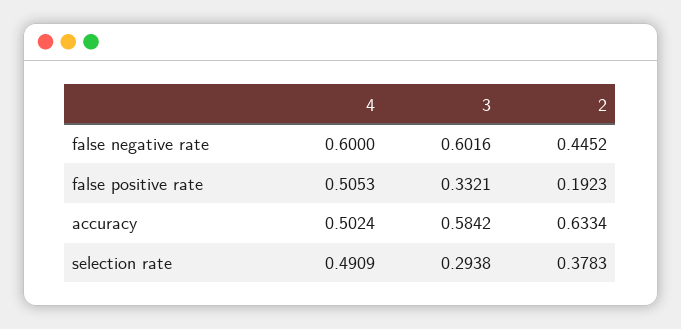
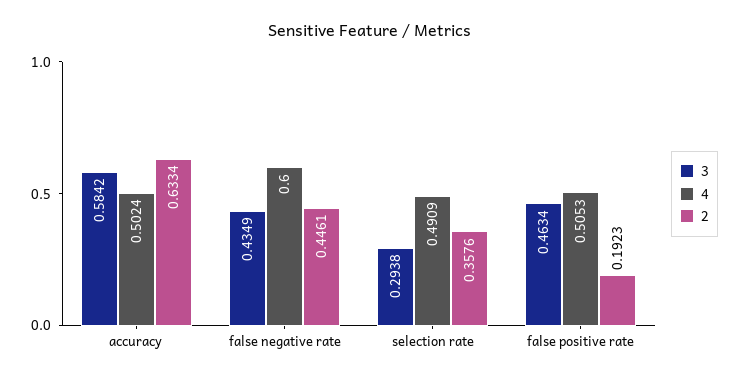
  {
    "4": {
      "false negative rate": 0.6,
      "false positive rate": 0.5053,
      "accuracy": 0.5024,
      "selection rate": 0.4909
    },
    "3": {
-     "false negative rate": 0.6016,
+     "false negative rate": 0.4349,
-     "false positive rate": 0.3321,
+     "false positive rate": 0.4634,
      "accuracy": 0.5842,
      "selection rate": 0.2938
    },
    "2": {
-     "false negative rate": 0.4452,
+     "false negative rate": 0.4461,
      "false positive rate": 0.1923,
      "accuracy": 0.6334,
-     "selection rate": 0.3783
+     "selection rate": 0.3576
    }
  }

